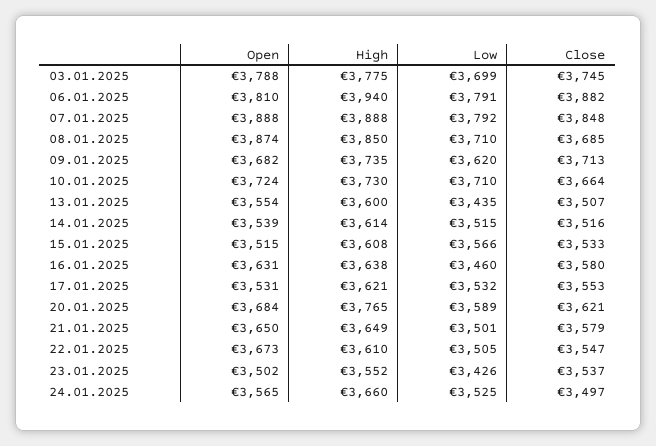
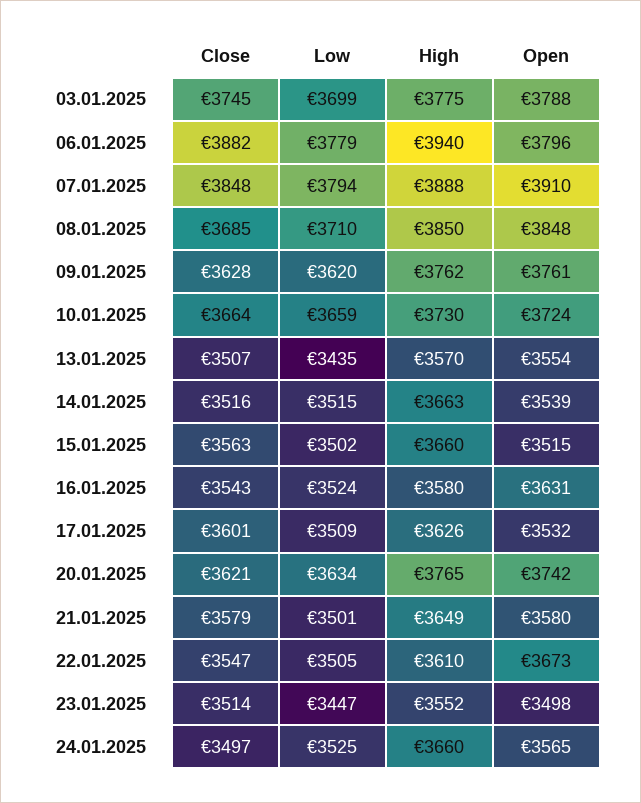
  {
    "Open": {
      "03.01.2025": 3788,
-     "06.01.2025": 3810,
+     "06.01.2025": 3796,
-     "07.01.2025": 3888,
+     "07.01.2025": 3910,
-     "08.01.2025": 3874,
+     "08.01.2025": 3848,
-     "09.01.2025": 3682,
+     "09.01.2025": 3761,
      "10.01.2025": 3724,
      "13.01.2025": 3554,
      "14.01.2025": 3539,
      "15.01.2025": 3515,
      "16.01.2025": 3631,
-     "17.01.2025": 3531,
+     "17.01.2025": 3532,
-     "20.01.2025": 3684,
+     "20.01.2025": 3742,
-     "21.01.2025": 3650,
+     "21.01.2025": 3580,
      "22.01.2025": 3673,
-     "23.01.2025": 3502,
+     "23.01.2025": 3498,
      "24.01.2025": 3565
    },
    "High": {
      "03.01.2025": 3775,
      "06.01.2025": 3940,
      "07.01.2025": 3888,
      "08.01.2025": 3850,
-     "09.01.2025": 3735,
+     "09.01.2025": 3762,
      "10.01.2025": 3730,
-     "13.01.2025": 3600,
+     "13.01.2025": 3570,
-     "14.01.2025": 3614,
+     "14.01.2025": 3663,
-     "15.01.2025": 3608,
+     "15.01.2025": 3660,
-     "16.01.2025": 3638,
+     "16.01.2025": 3580,
-     "17.01.2025": 3621,
+     "17.01.2025": 3626,
      "20.01.2025": 3765,
      "21.01.2025": 3649,
      "22.01.2025": 3610,
      "23.01.2025": 3552,
      "24.01.2025": 3660
    },
    "Low": {
      "03.01.2025": 3699,
-     "06.01.2025": 3791,
+     "06.01.2025": 3779,
-     "07.01.2025": 3792,
+     "07.01.2025": 3794,
      "08.01.2025": 3710,
      "09.01.2025": 3620,
-     "10.01.2025": 3710,
+     "10.01.2025": 3659,
      "13.01.2025": 3435,
      "14.01.2025": 3515,
-     "15.01.2025": 3566,
+     "15.01.2025": 3502,
-     "16.01.2025": 3460,
+     "16.01.2025": 3524,
-     "17.01.2025": 3532,
+     "17.01.2025": 3509,
-     "20.01.2025": 3589,
+     "20.01.2025": 3634,
      "21.01.2025": 3501,
      "22.01.2025": 3505,
-     "23.01.2025": 3426,
+     "23.01.2025": 3447,
      "24.01.2025": 3525
    },
    "Close": {
      "03.01.2025": 3745,
      "06.01.2025": 3882,
      "07.01.2025": 3848,
      "08.01.2025": 3685,
-     "09.01.2025": 3713,
+     "09.01.2025": 3628,
      "10.01.2025": 3664,
      "13.01.2025": 3507,
      "14.01.2025": 3516,
-     "15.01.2025": 3533,
+     "15.01.2025": 3563,
-     "16.01.2025": 3580,
+     "16.01.2025": 3543,
-     "17.01.2025": 3553,
+     "17.01.2025": 3601,
      "20.01.2025": 3621,
      "21.01.2025": 3579,
      "22.01.2025": 3547,
-     "23.01.2025": 3537,
+     "23.01.2025": 3514,
      "24.01.2025": 3497
    }
  }

